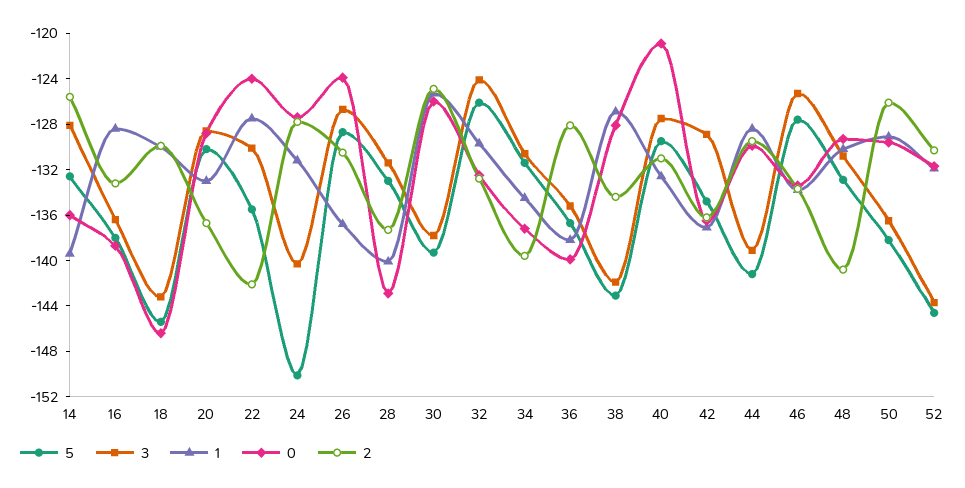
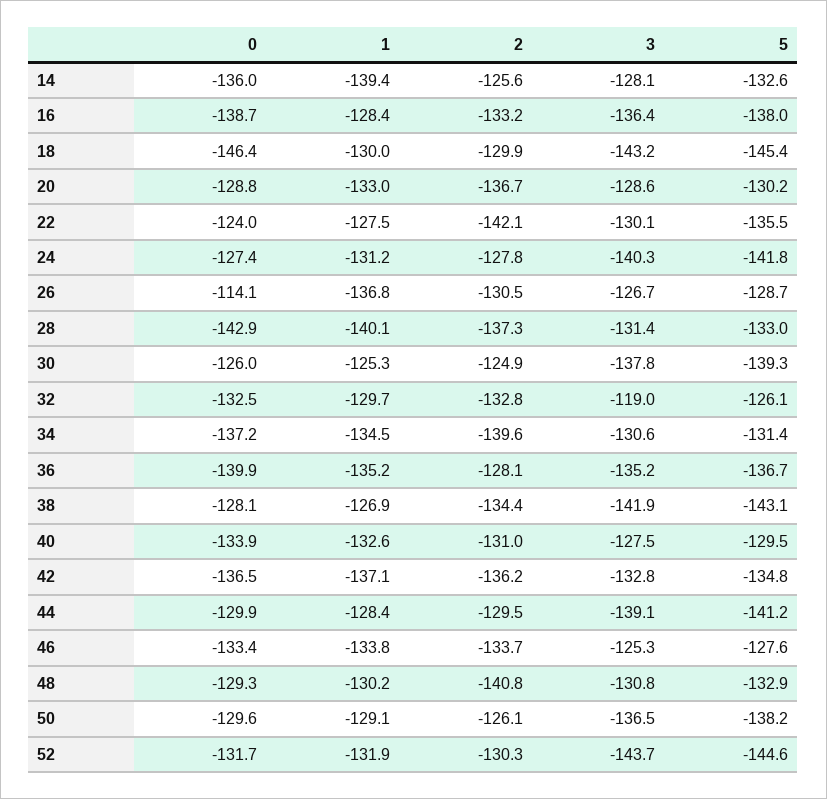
  {
    "5": {
      "14": -132.6,
      "16": -138,
      "18": -145.4,
      "20": -130.2,
      "22": -135.5,
-     "24": -150,
+     "24": -141.8,
      "26": -128.7,
      "28": -133,
      "30": -139.3,
      "32": -126.1,
      "34": -131.4,
      "36": -136.7,
      "38": -143.1,
      "40": -129.5,
      "42": -134.8,
      "44": -141.2,
      "46": -127.6,
      "48": -132.9,
      "50": -138.2,
      "52": -144.6
    },
    "3": {
      "14": -128.1,
      "16": -136.4,
      "18": -143.2,
      "20": -128.6,
      "22": -130.1,
      "24": -140.3,
      "26": -126.7,
      "28": -131.4,
      "30": -137.8,
-     "32": -124,
+     "32": -119,
      "34": -130.6,
      "36": -135.2,
      "38": -141.9,
      "40": -127.5,
-     "42": -129,
+     "42": -132.8,
      "44": -139.1,
      "46": -125.3,
      "48": -130.8,
      "50": -136.5,
      "52": -143.7
    },
    "1": {
      "14": -139.4,
      "16": -128.4,
      "18": -130,
      "20": -133,
      "22": -127.5,
      "24": -131.2,
      "26": -136.8,
      "28": -140.1,
      "30": -125.3,
      "32": -129.7,
      "34": -134.5,
-     "36": -138,
+     "36": -135.2,
      "38": -126.9,
      "40": -132.6,
      "42": -137.1,
      "44": -128.4,
      "46": -133.8,
      "48": -130.2,
      "50": -129.1,
      "52": -131.9
    },
    "0": {
      "14": -136,
      "16": -138.7,
      "18": -146.4,
      "20": -128.8,
      "22": -124,
      "24": -127.4,
-     "26": -124,
+     "26": -114.1,
      "28": -142.9,
      "30": -126,
      "32": -132.5,
      "34": -137.2,
      "36": -139.9,
      "38": -128.1,
-     "40": -121,
+     "40": -133.9,
      "42": -136.5,
      "44": -129.9,
      "46": -133.4,
      "48": -129.3,
      "50": -129.6,
      "52": -131.7
    },
    "2": {
      "14": -125.6,
      "16": -133.2,
      "18": -129.9,
      "20": -136.7,
      "22": -142.1,
      "24": -127.8,
      "26": -130.5,
      "28": -137.3,
      "30": -124.9,
      "32": -132.8,
      "34": -139.6,
      "36": -128.1,
      "38": -134.4,
      "40": -131,
      "42": -136.2,
      "44": -129.5,
      "46": -133.7,
      "48": -140.8,
      "50": -126.1,
      "52": -130.3
    }
  }

